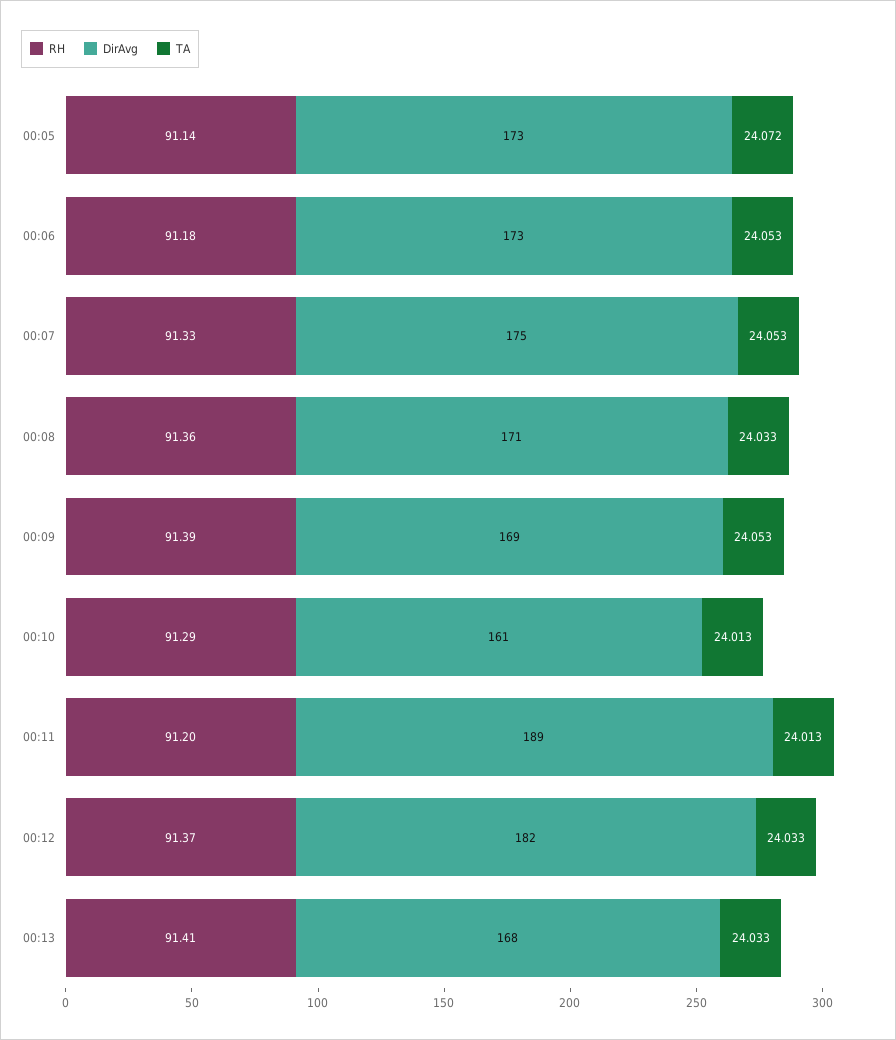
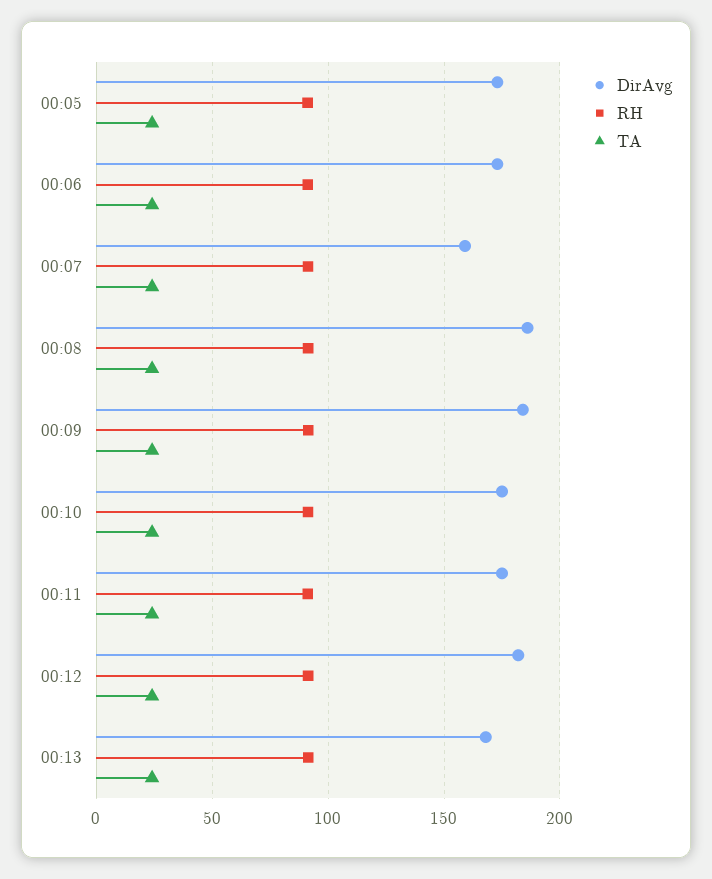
  {
    "RH": {
      "00:05": 91.14,
      "00:06": 91.18,
      "00:07": 91.33,
      "00:08": 91.36,
      "00:09": 91.39,
      "00:10": 91.29,
      "00:11": 91.2,
      "00:12": 91.37,
      "00:13": 91.41
    },
    "DirAvg": {
      "00:05": 173,
      "00:06": 173,
-     "00:07": 175,
+     "00:07": 160,
-     "00:08": 171,
+     "00:08": 185,
-     "00:09": 169,
+     "00:09": 185,
-     "00:10": 161,
+     "00:10": 175,
-     "00:11": 189,
+     "00:11": 175,
      "00:12": 182,
      "00:13": 168
    },
    "TA": {
      "00:05": 24.072,
      "00:06": 24.053,
      "00:07": 24.053,
      "00:08": 24.033,
      "00:09": 24.053,
      "00:10": 24.013,
      "00:11": 24.013,
      "00:12": 24.033,
      "00:13": 24.033
    }
  }

